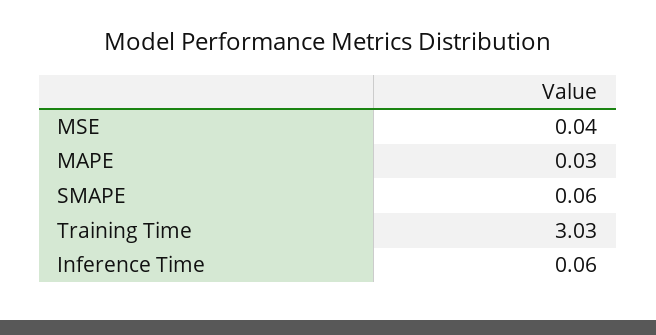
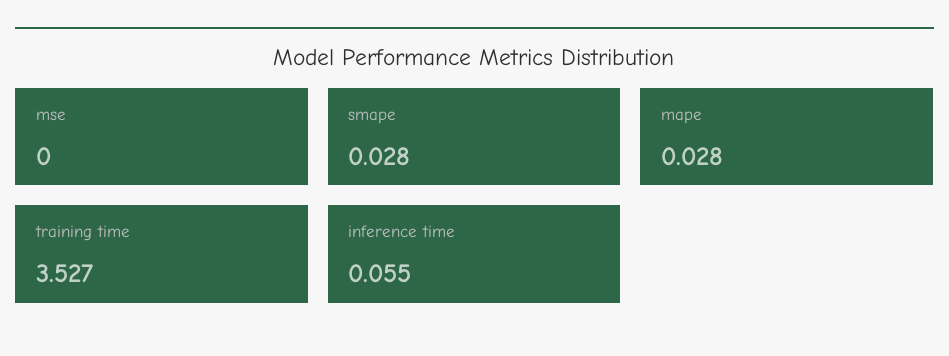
  {
-   "MSE": 0.04,
+   "MSE": 0,
    "MAPE": 0.028,
-   "SMAPE": 0.06,
+   "SMAPE": 0.028,
-   "Training Time": 3.03,
+   "Training Time": 3.527,
    "Inference Time": 0.055
  }

